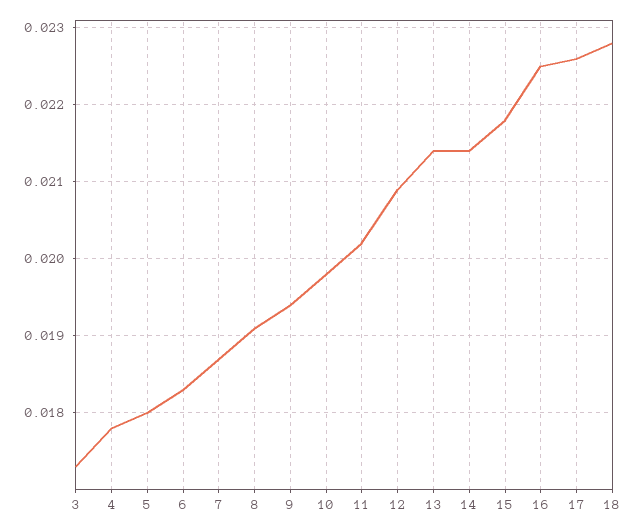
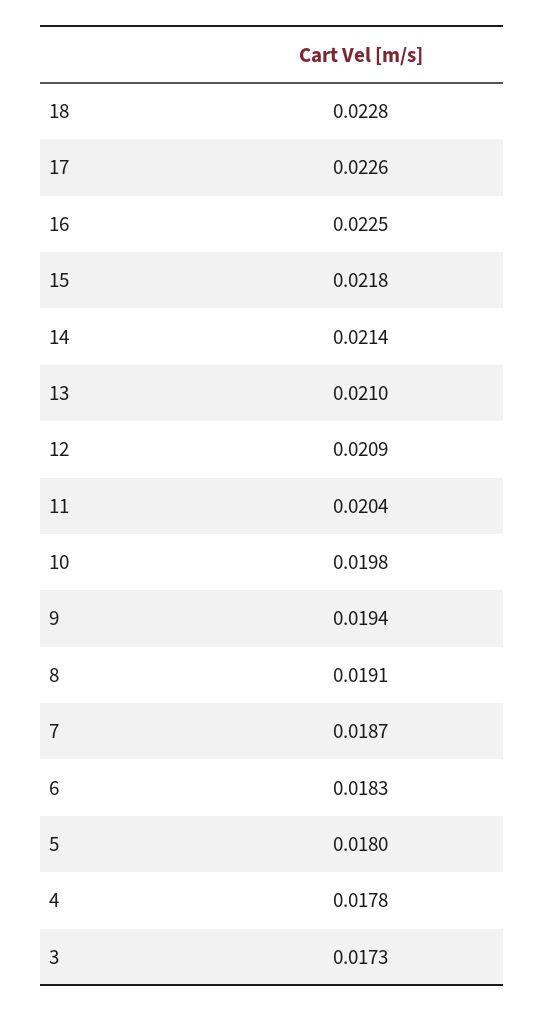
  {
    "3": 0.0173,
    "4": 0.0178,
    "5": 0.018,
    "6": 0.0183,
    "7": 0.0187,
    "8": 0.0191,
    "9": 0.0194,
    "10": 0.0198,
-   "11": 0.0202,
+   "11": 0.0204,
    "12": 0.0209,
-   "13": 0.0214,
+   "13": 0.021,
    "14": 0.0214,
    "15": 0.0218,
    "16": 0.0225,
    "17": 0.0226,
    "18": 0.0228
  }

